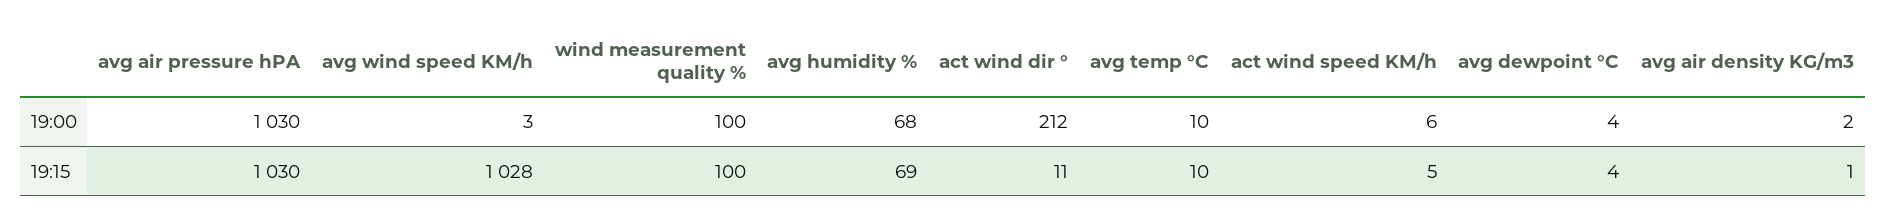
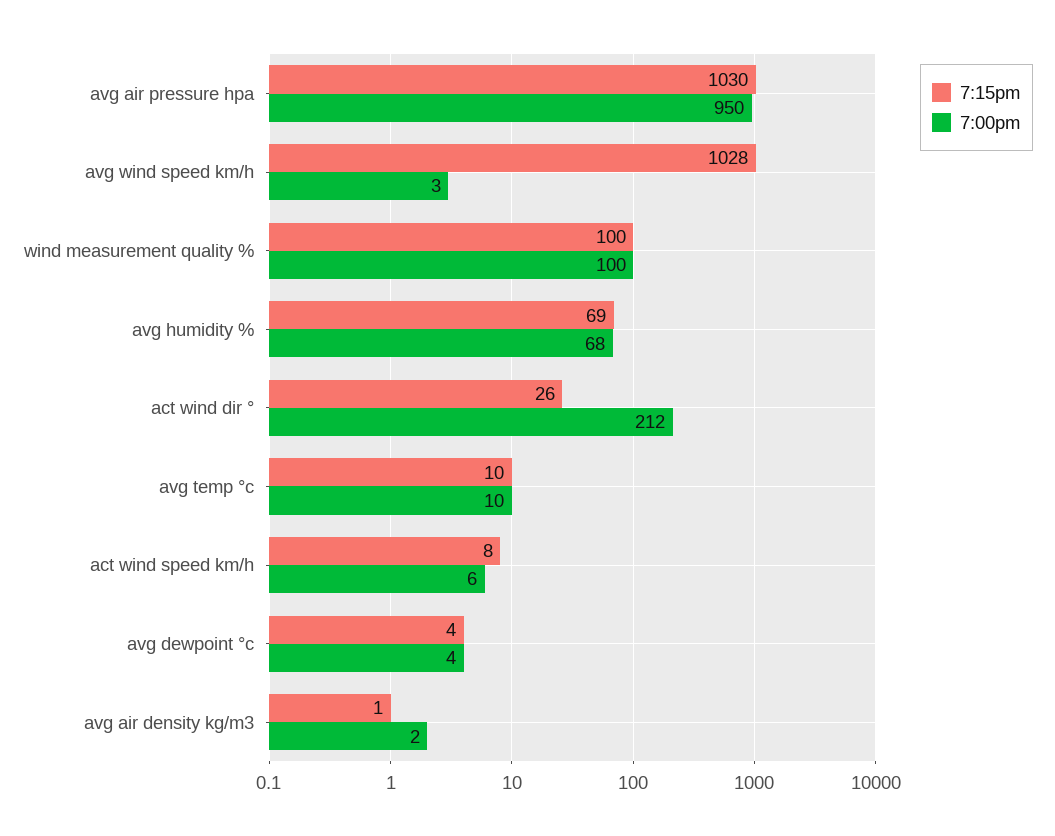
  {
    "19:00": {
-     "avg air pressure hPA": 1030,
+     "avg air pressure hPA": 950,
      "avg wind speed KM/h": 3,
      "wind measurement quality %": 100,
      "avg humidity %": 68,
      "act wind dir °": 212,
      "avg temp °C": 10,
      "act wind speed KM/h": 6,
      "avg dewpoint °C": 4,
      "avg air density KG/m3": 2
    },
    "19:15": {
      "avg air pressure hPA": 1030,
      "avg wind speed KM/h": 1028,
      "wind measurement quality %": 100,
      "avg humidity %": 69,
-     "act wind dir °": 11,
+     "act wind dir °": 26,
      "avg temp °C": 10,
-     "act wind speed KM/h": 5,
+     "act wind speed KM/h": 8,
      "avg dewpoint °C": 4,
      "avg air density KG/m3": 1
    }
  }

